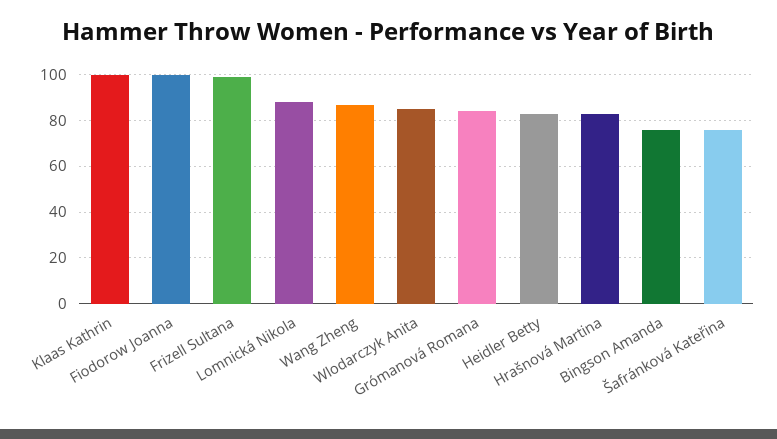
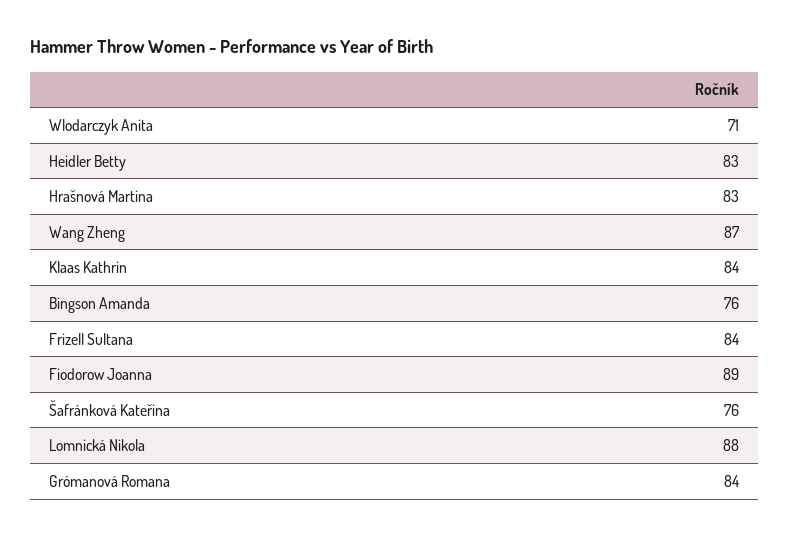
  {
-   "Klaas Kathrin": 100,
+   "Klaas Kathrin": 84,
-   "Fiodorow Joanna": 100,
+   "Fiodorow Joanna": 89,
-   "Frizell Sultana": 100,
+   "Frizell Sultana": 84,
    "Lomnická Nikola": 88,
    "Wang Zheng": 87,
-   "Wlodarczyk Anita": 85,
+   "Wlodarczyk Anita": 71,
    "Grómanová Romana": 84,
    "Heidler Betty": 83,
    "Hrašnová Martina": 83,
    "Bingson Amanda": 76,
    "Šafránková Kateřina": 76
  }

